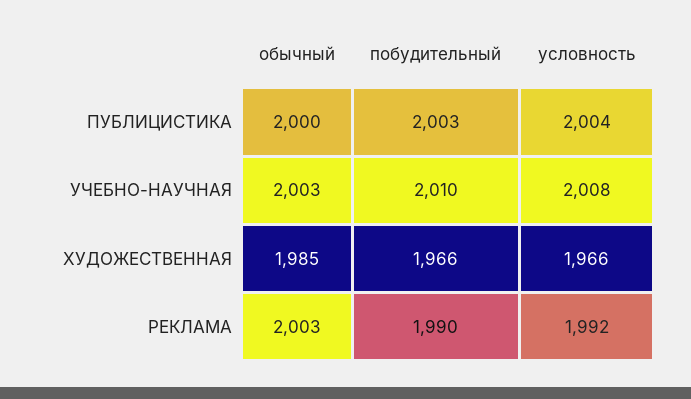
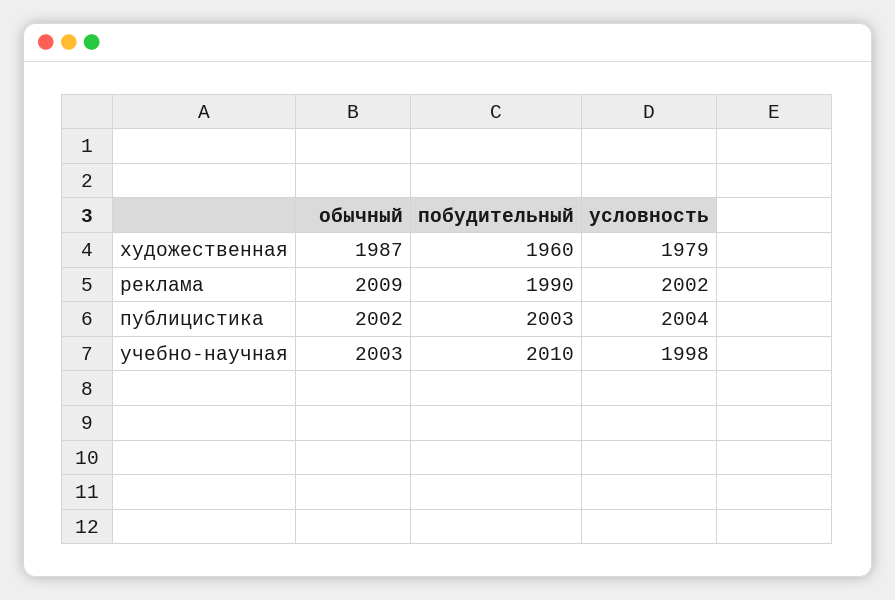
  {
    "обычный": {
-     "ПУБЛИЦИСТИКА": 2000,
+     "ПУБЛИЦИСТИКА": 2002,
      "УЧЕБНО-НАУЧНАЯ": 2003,
-     "ХУДОЖЕСТВЕННАЯ": 1985,
+     "ХУДОЖЕСТВЕННАЯ": 1987,
-     "РЕКЛАМА": 2003
+     "РЕКЛАМА": 2009
    },
    "побудительный": {
      "ПУБЛИЦИСТИКА": 2003,
      "УЧЕБНО-НАУЧНАЯ": 2010,
-     "ХУДОЖЕСТВЕННАЯ": 1966,
+     "ХУДОЖЕСТВЕННАЯ": 1960,
      "РЕКЛАМА": 1990
    },
    "условность": {
      "ПУБЛИЦИСТИКА": 2004,
-     "УЧЕБНО-НАУЧНАЯ": 2008,
+     "УЧЕБНО-НАУЧНАЯ": 1998,
-     "ХУДОЖЕСТВЕННАЯ": 1966,
+     "ХУДОЖЕСТВЕННАЯ": 1979,
-     "РЕКЛАМА": 1992
+     "РЕКЛАМА": 2002
    }
  }

